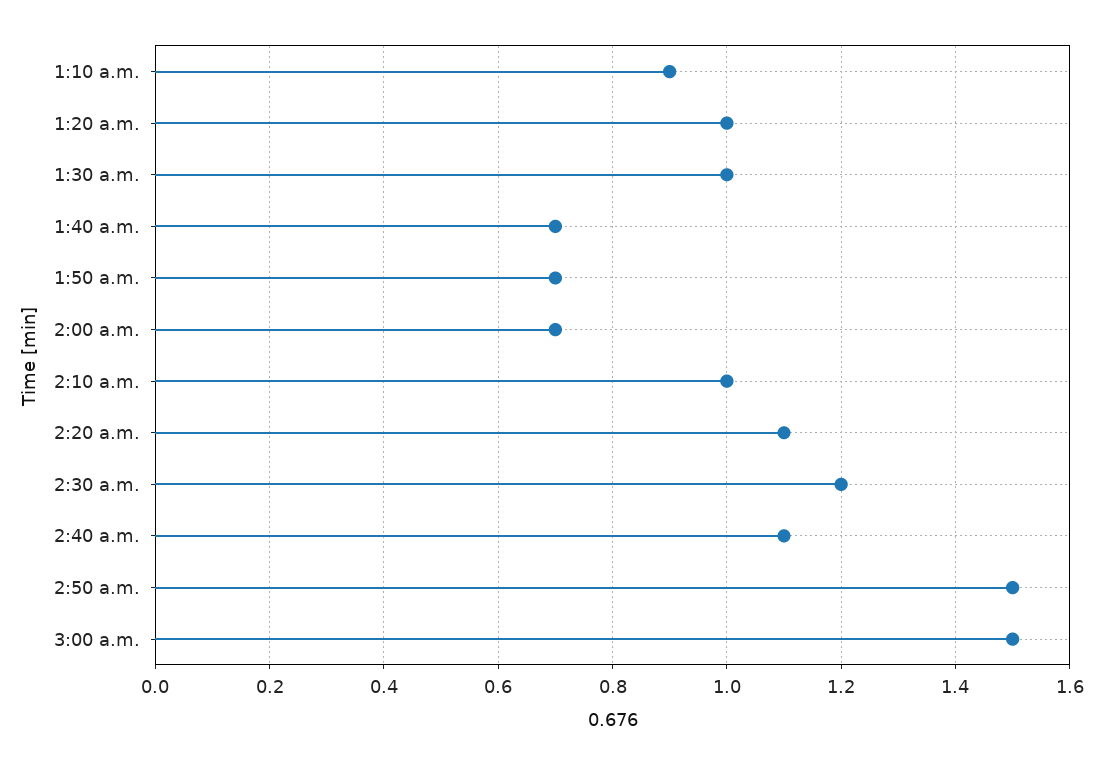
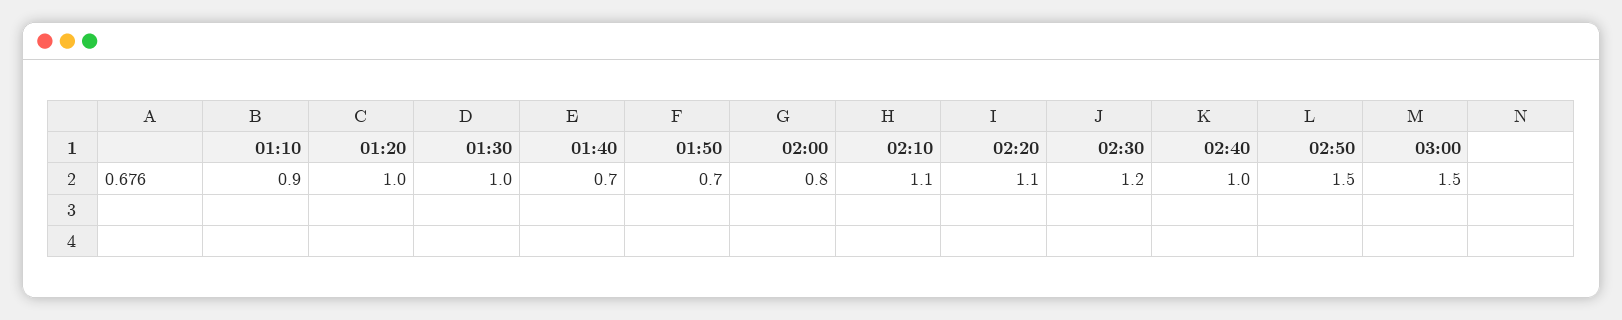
  {
    "1:10 a.m.": 0.9,
    "1:20 a.m.": 1,
    "1:30 a.m.": 1,
    "1:40 a.m.": 0.7,
    "1:50 a.m.": 0.7,
-   "2:00 a.m.": 0.7,
+   "2:00 a.m.": 0.8,
-   "2:10 a.m.": 1,
+   "2:10 a.m.": 1.1,
    "2:20 a.m.": 1.1,
    "2:30 a.m.": 1.2,
-   "2:40 a.m.": 1.1,
+   "2:40 a.m.": 1,
    "2:50 a.m.": 1.5,
    "3:00 a.m.": 1.5
  }

